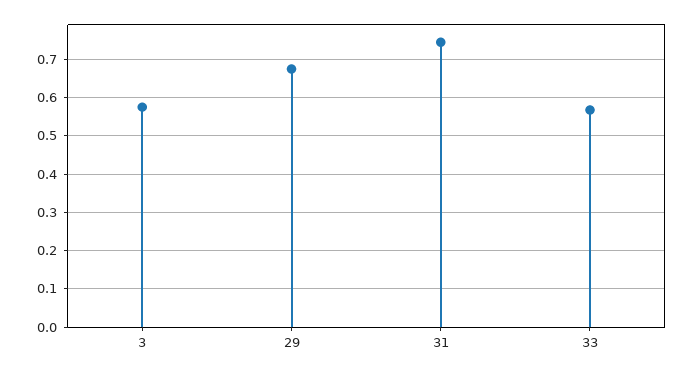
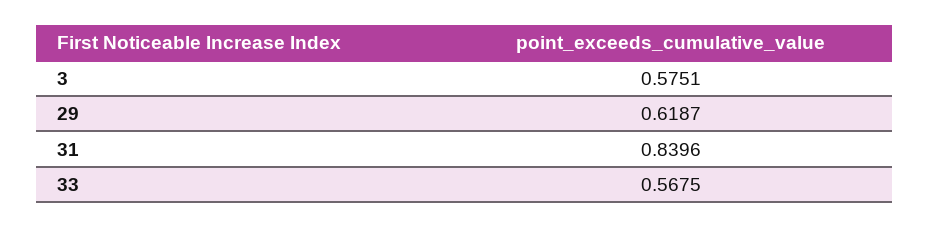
  {
    "3": 0.5751,
-   "29": 0.68,
+   "29": 0.6187,
-   "31": 0.74,
+   "31": 0.8396,
    "33": 0.5675
  }

